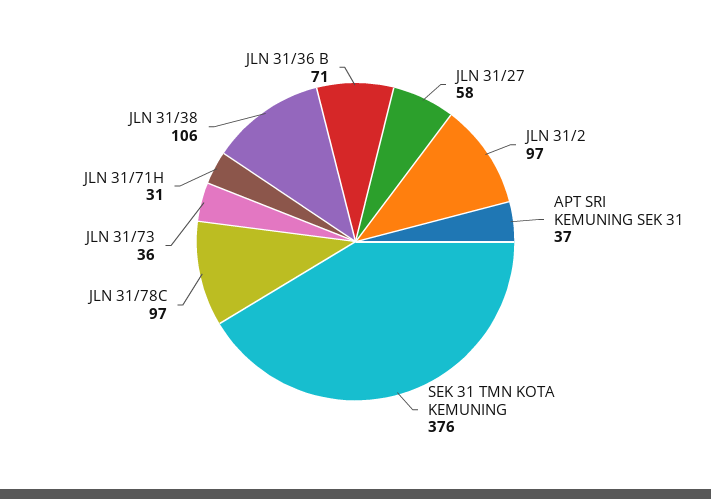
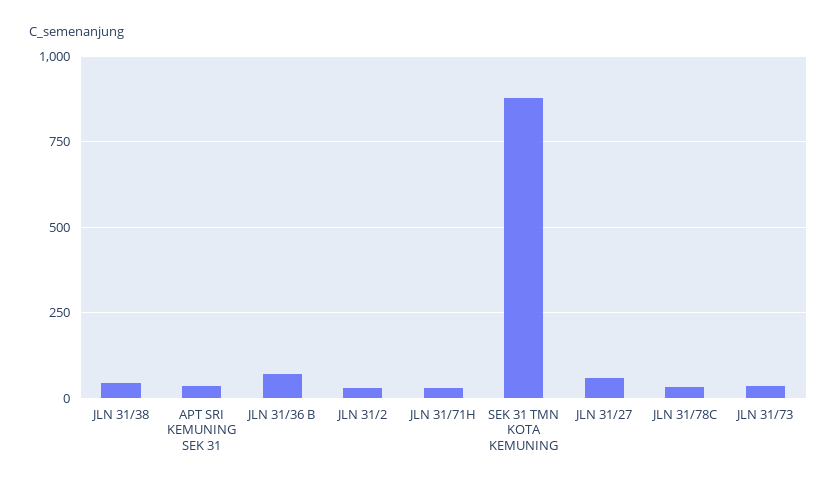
  {
    "JLN 31/27": 58,
-   "JLN 31/2": 97,
+   "JLN 31/2": 25,
    "APT SRI KEMUNING SEK 31": 37,
-   "SEK 31 TMN KOTA KEMUNING": 376,
+   "SEK 31 TMN KOTA KEMUNING": 875,
-   "JLN 31/78C": 97,
+   "JLN 31/78C": 25,
    "JLN 31/73": 36,
    "JLN 31/71H": 31,
-   "JLN 31/38": 106,
+   "JLN 31/38": 50,
    "JLN 31/36 B": 71
  }

